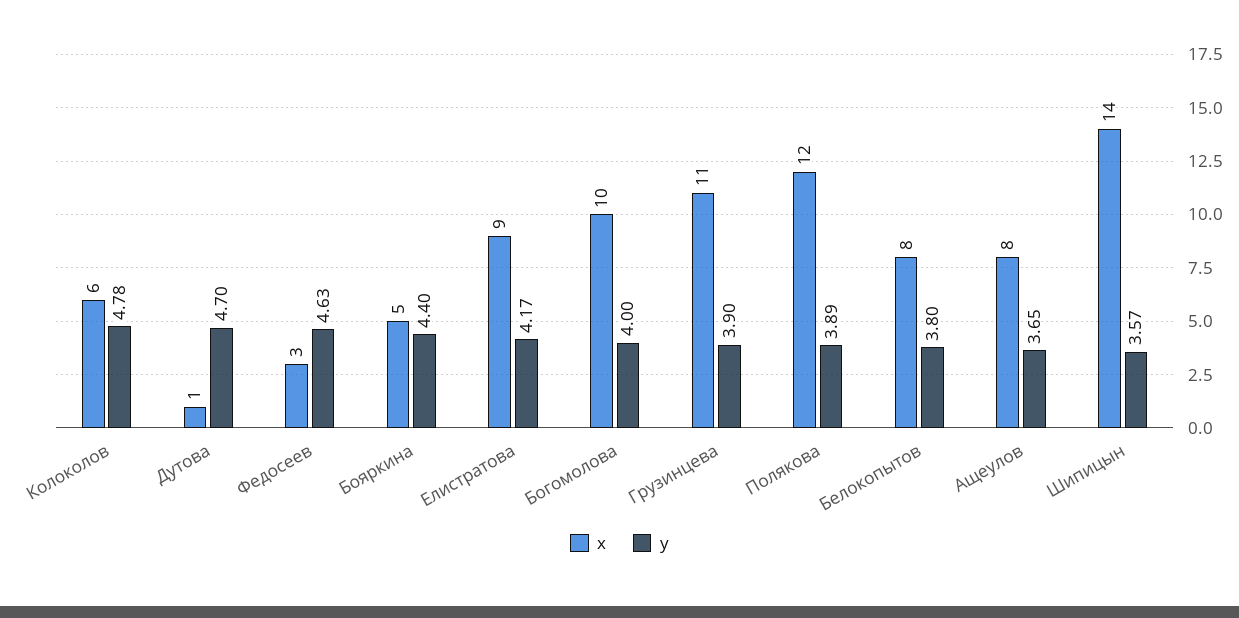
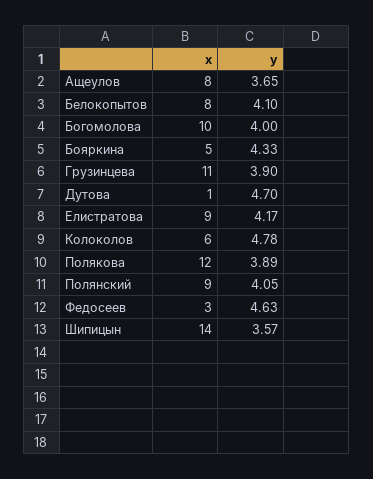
  {
    "x": {
      "Колоколов": 6,
      "Дутова": 1,
      "Федосеев": 3,
      "Бояркина": 5,
      "Елистратова": 9,
      "Богомолова": 10,
      "Грузинцева": 11,
      "Полякова": 12,
      "Белокопытов": 8,
      "Ащеулов": 8,
-     "Шипицын": 14
+     "Шипицын": 14,
+     "Полянский": 9
    },
    "y": {
      "Колоколов": 4.78,
      "Дутова": 4.7,
      "Федосеев": 4.63,
-     "Бояркина": 4.4,
+     "Бояркина": 4.33,
      "Елистратова": 4.17,
      "Богомолова": 4,
      "Грузинцева": 3.9,
      "Полякова": 3.89,
-     "Белокопытов": 3.8,
+     "Белокопытов": 4.1,
      "Ащеулов": 3.65,
-     "Шипицын": 3.57
+     "Шипицын": 3.57,
+     "Полянский": 4.05
    }
  }

